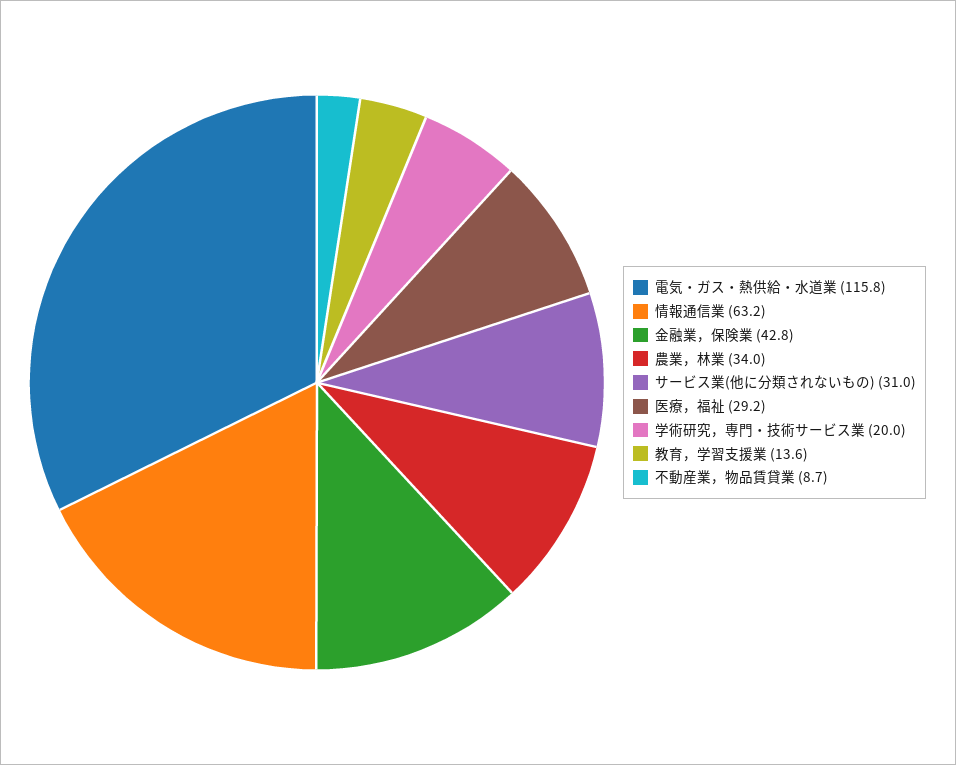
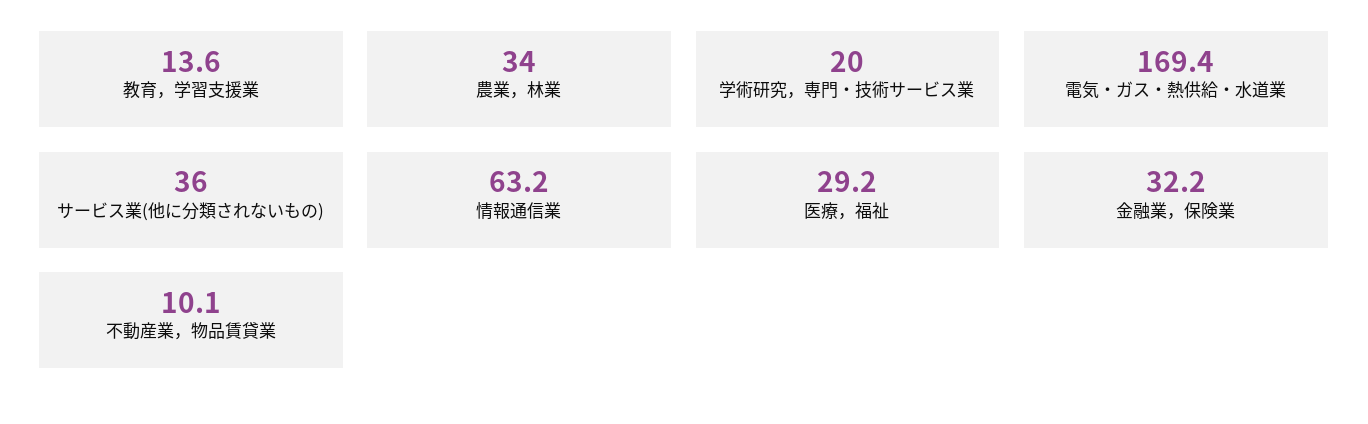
  {
-   "電気・ガス・熱供給・水道業": 115.8,
+   "電気・ガス・熱供給・水道業": 169.4,
    "情報通信業": 63.2,
-   "金融業，保険業": 42.8,
+   "金融業，保険業": 32.2,
    "農業，林業": 34,
-   "サービス業(他に分類されないもの)": 31,
+   "サービス業(他に分類されないもの)": 36,
    "医療，福祉": 29.2,
    "学術研究，専門・技術サービス業": 20,
    "教育，学習支援業": 13.6,
-   "不動産業，物品賃貸業": 8.7
+   "不動産業，物品賃貸業": 10.1
  }

